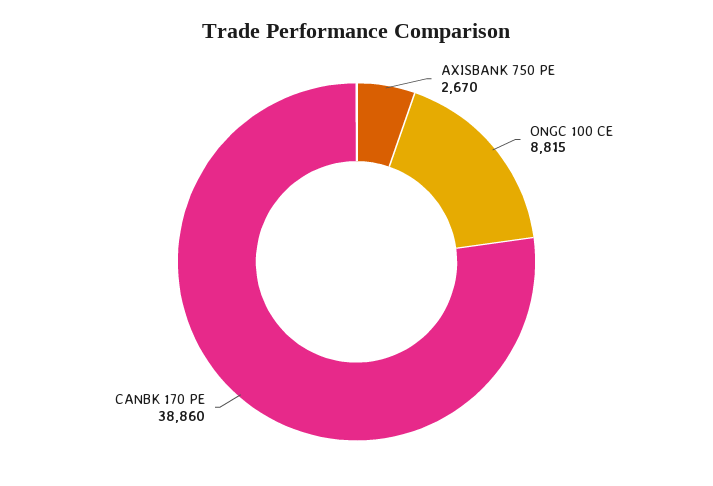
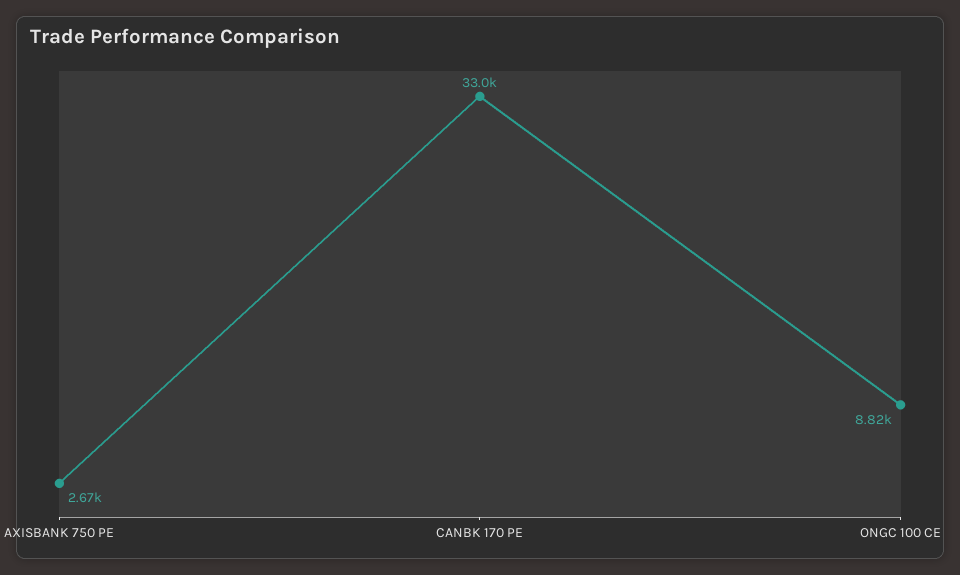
  {
    "AXISBANK 750 PE": 2670,
    "ONGC 100 CE": 8815,
-   "CANBK 170 PE": 38860
+   "CANBK 170 PE": 33000
  }

